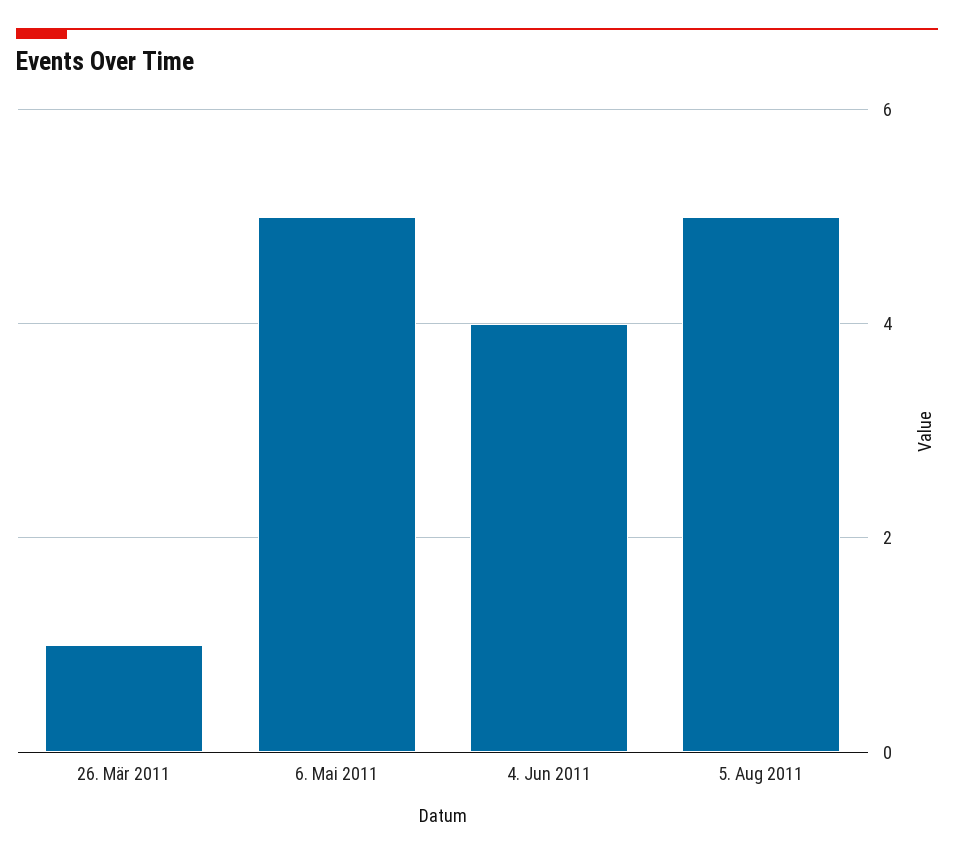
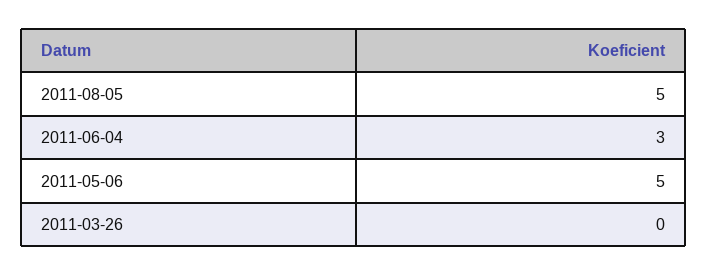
  {
-   "26. Mär 2011": 1,
+   "26. Mär 2011": 0,
    "6. Mai 2011": 5,
-   "4. Jun 2011": 4,
+   "4. Jun 2011": 3,
    "5. Aug 2011": 5
  }

